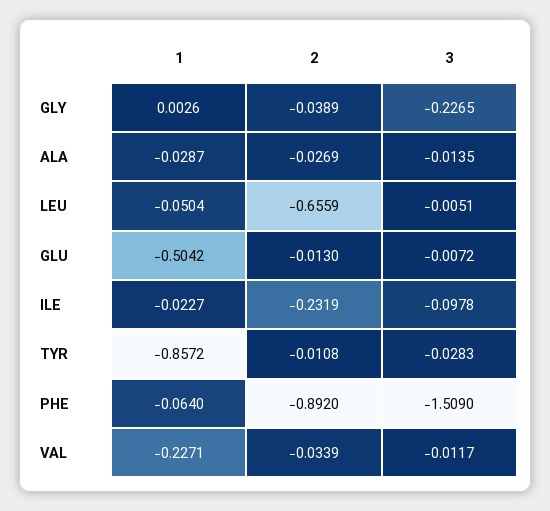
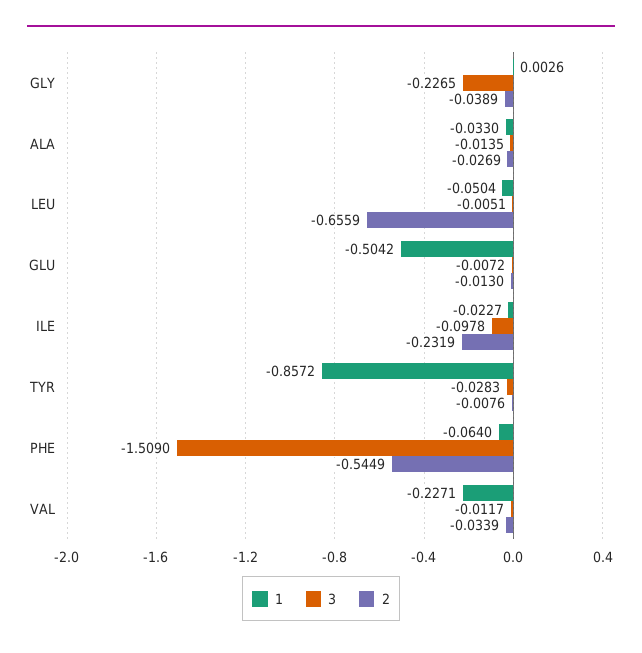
  {
    "1": {
      "GLY": 0.0026,
-     "ALA": -0.0287,
+     "ALA": -0.033,
      "LEU": -0.0504,
      "GLU": -0.5042,
      "ILE": -0.0227,
      "TYR": -0.8572,
      "PHE": -0.064,
      "VAL": -0.2271
    },
    "2": {
      "GLY": -0.0389,
      "ALA": -0.0269,
      "LEU": -0.6559,
      "GLU": -0.013,
      "ILE": -0.2319,
-     "TYR": -0.0108,
+     "TYR": -0.0076,
-     "PHE": -0.892,
+     "PHE": -0.5449,
      "VAL": -0.0339
    },
    "3": {
      "GLY": -0.2265,
      "ALA": -0.0135,
      "LEU": -0.0051,
      "GLU": -0.0072,
      "ILE": -0.0978,
      "TYR": -0.0283,
      "PHE": -1.509,
      "VAL": -0.0117
    }
  }

